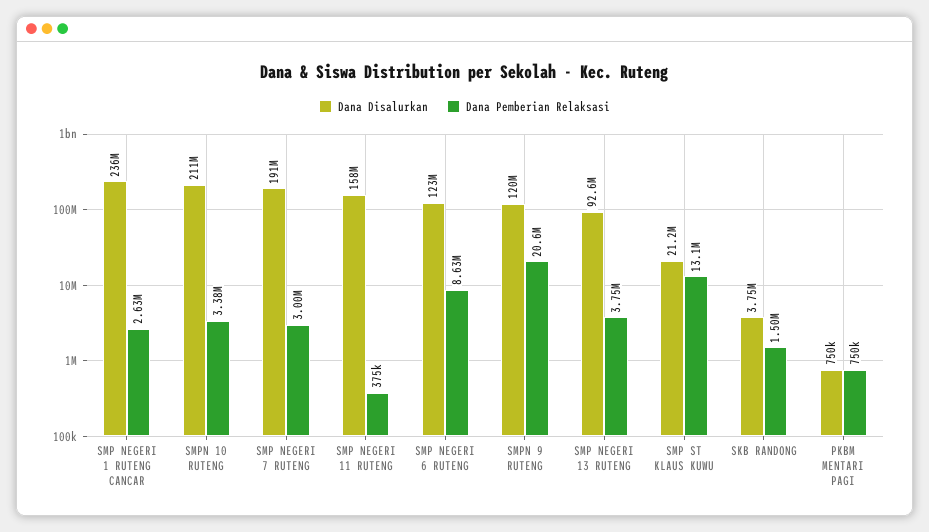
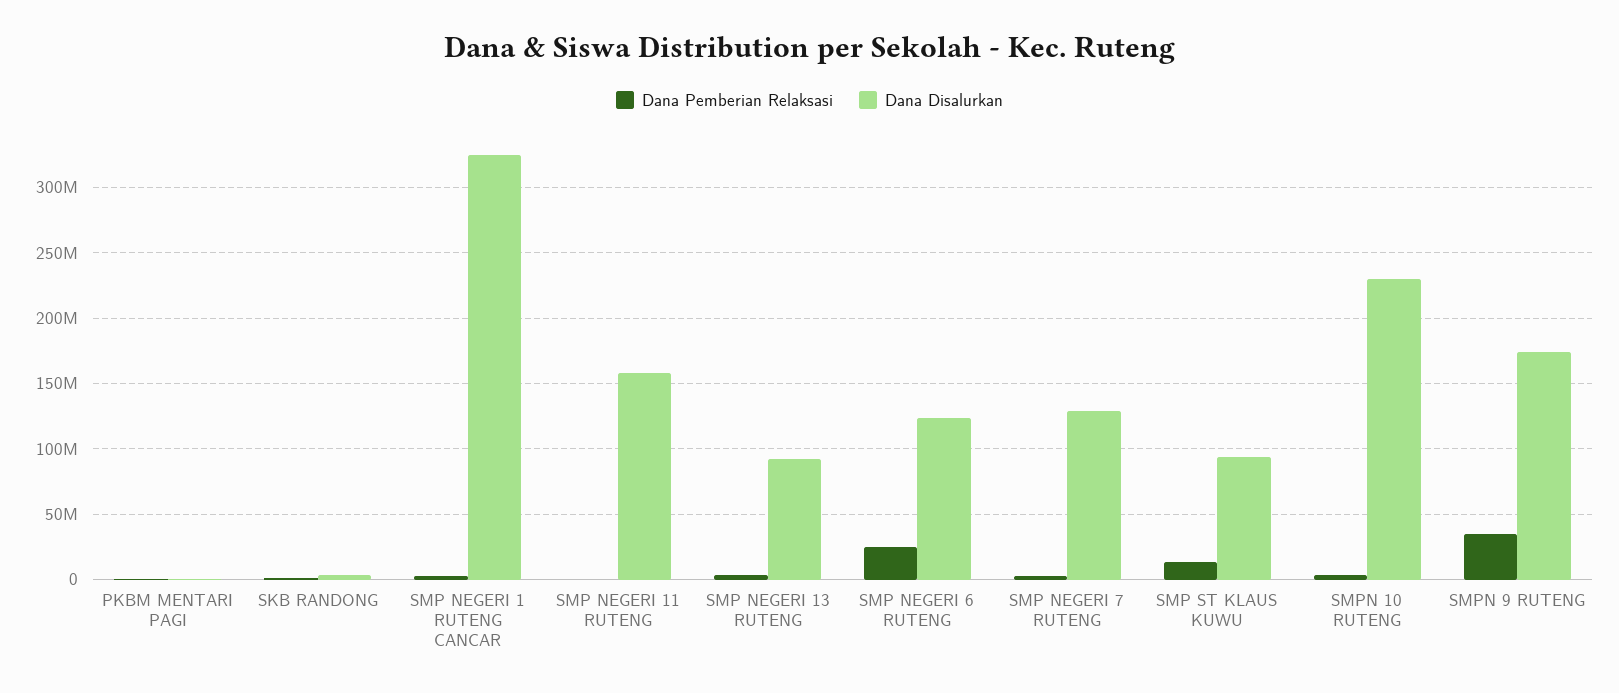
  {
    "Dana Disalurkan": {
-     "SMP NEGERI 1 RUTENG CANCAR": 236000000,
+     "SMP NEGERI 1 RUTENG CANCAR": 325000000,
-     "SMPN 10 RUTENG": 211000000,
+     "SMPN 10 RUTENG": 230000000,
-     "SMP NEGERI 7 RUTENG": 191000000,
+     "SMP NEGERI 7 RUTENG": 130000000,
      "SMP NEGERI 11 RUTENG": 158000000,
      "SMP NEGERI 6 RUTENG": 123000000,
-     "SMPN 9 RUTENG": 120000000,
+     "SMPN 9 RUTENG": 175000000,
      "SMP NEGERI 13 RUTENG": 92600000,
-     "SMP ST KLAUS KUWU": 21200000,
+     "SMP ST KLAUS KUWU": 95000000,
      "SKB RANDONG": 3750000,
      "PKBM MENTARI PAGI": 750000
    },
    "Dana Pemberian Relaksasi": {
      "SMP NEGERI 1 RUTENG CANCAR": 2630000,
      "SMPN 10 RUTENG": 3380000,
      "SMP NEGERI 7 RUTENG": 3000000,
      "SMP NEGERI 11 RUTENG": 375000,
-     "SMP NEGERI 6 RUTENG": 8630000,
+     "SMP NEGERI 6 RUTENG": 25000000,
-     "SMPN 9 RUTENG": 20600000,
+     "SMPN 9 RUTENG": 35000000,
      "SMP NEGERI 13 RUTENG": 3750000,
      "SMP ST KLAUS KUWU": 13100000,
      "SKB RANDONG": 1500000,
      "PKBM MENTARI PAGI": 750000
    }
  }

